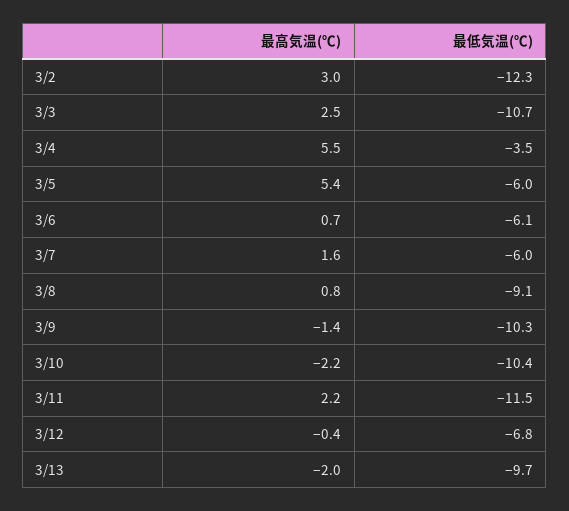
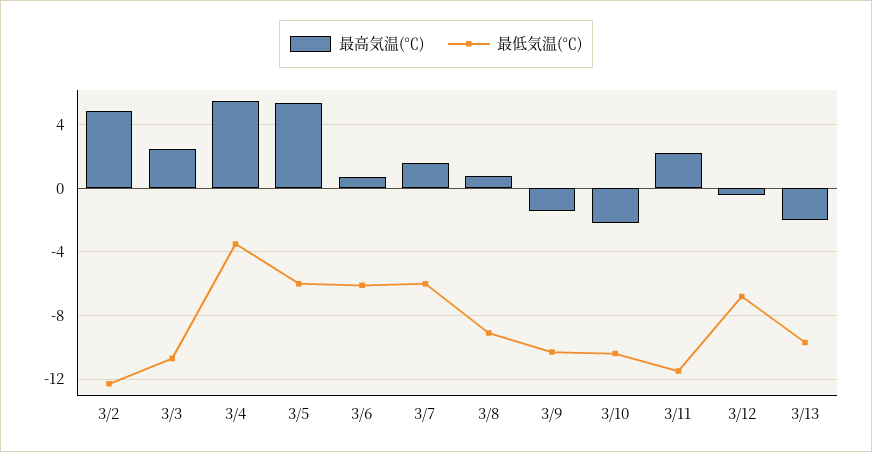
  {
    "最高気温(℃)": {
-     "3/2": 3,
+     "3/2": 5,
      "3/3": 2.5,
      "3/4": 5.5,
      "3/5": 5.4,
      "3/6": 0.7,
      "3/7": 1.6,
      "3/8": 0.8,
      "3/9": -1.4,
      "3/10": -2.2,
      "3/11": 2.2,
      "3/12": -0.4,
      "3/13": -2
    },
    "最低気温(℃)": {
      "3/2": -12.3,
      "3/3": -10.7,
      "3/4": -3.5,
      "3/5": -6,
      "3/6": -6.1,
      "3/7": -6,
      "3/8": -9.1,
      "3/9": -10.3,
      "3/10": -10.4,
      "3/11": -11.5,
      "3/12": -6.8,
      "3/13": -9.7
    }
  }

